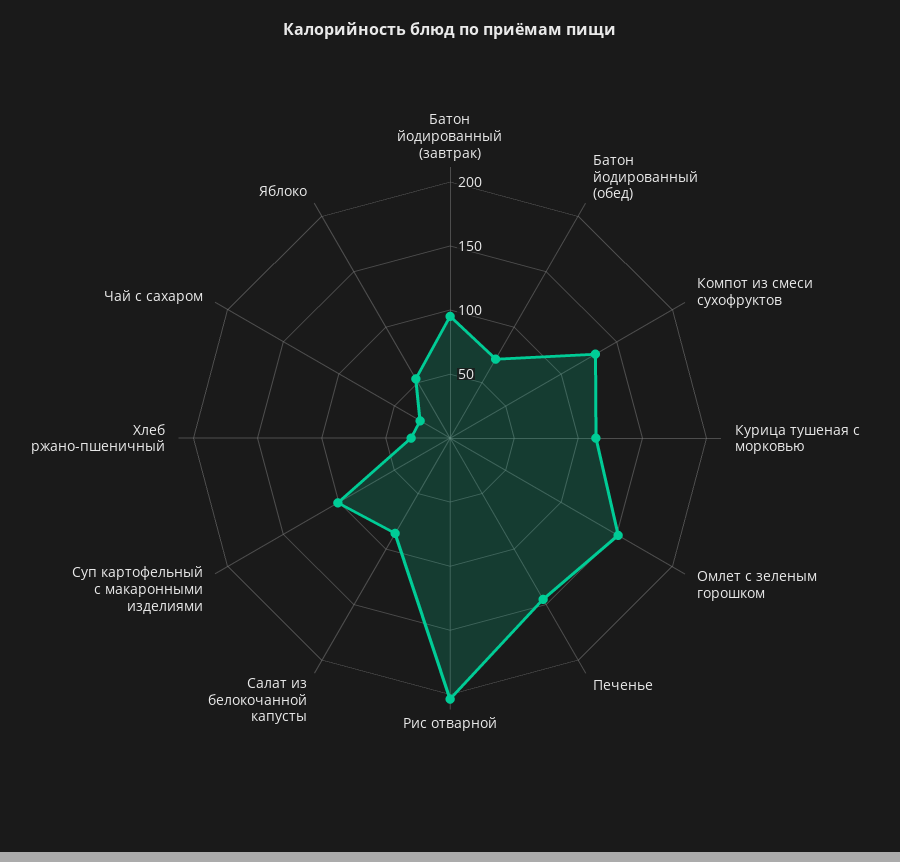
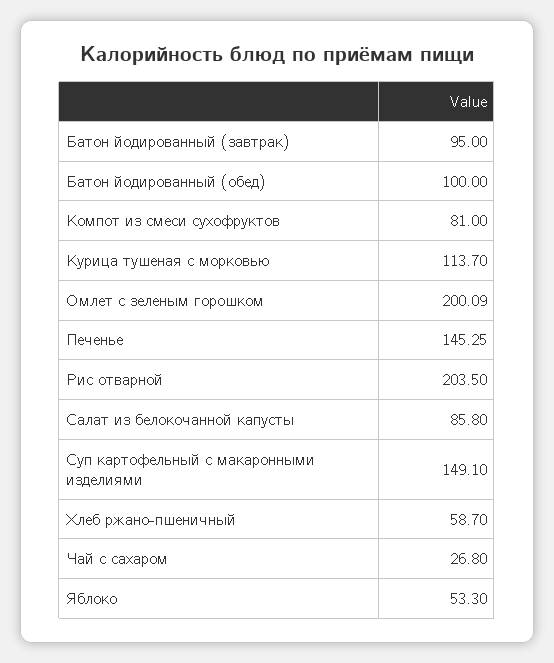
  {
    "Батон йодированный (завтрак)": 95,
-   "Батон йодированный (обед)": 70,
+   "Батон йодированный (обед)": 100,
-   "Компот из смеси сухофруктов": 130,
+   "Компот из смеси сухофруктов": 81,
    "Курица тушеная с морковью": 113.7,
-   "Омлет с зеленым горошком": 150,
+   "Омлет с зеленым горошком": 200.09,
    "Печенье": 145.25,
    "Рис отварной": 203.5,
    "Салат из белокочанной капусты": 85.8,
-   "Суп картофельный с макаронными изделиями": 100,
+   "Суп картофельный с макаронными изделиями": 149.1,
-   "Хлеб ржано-пшеничный": 30,
+   "Хлеб ржано-пшеничный": 58.7,
    "Чай с сахаром": 26.8,
    "Яблоко": 53.3
  }

